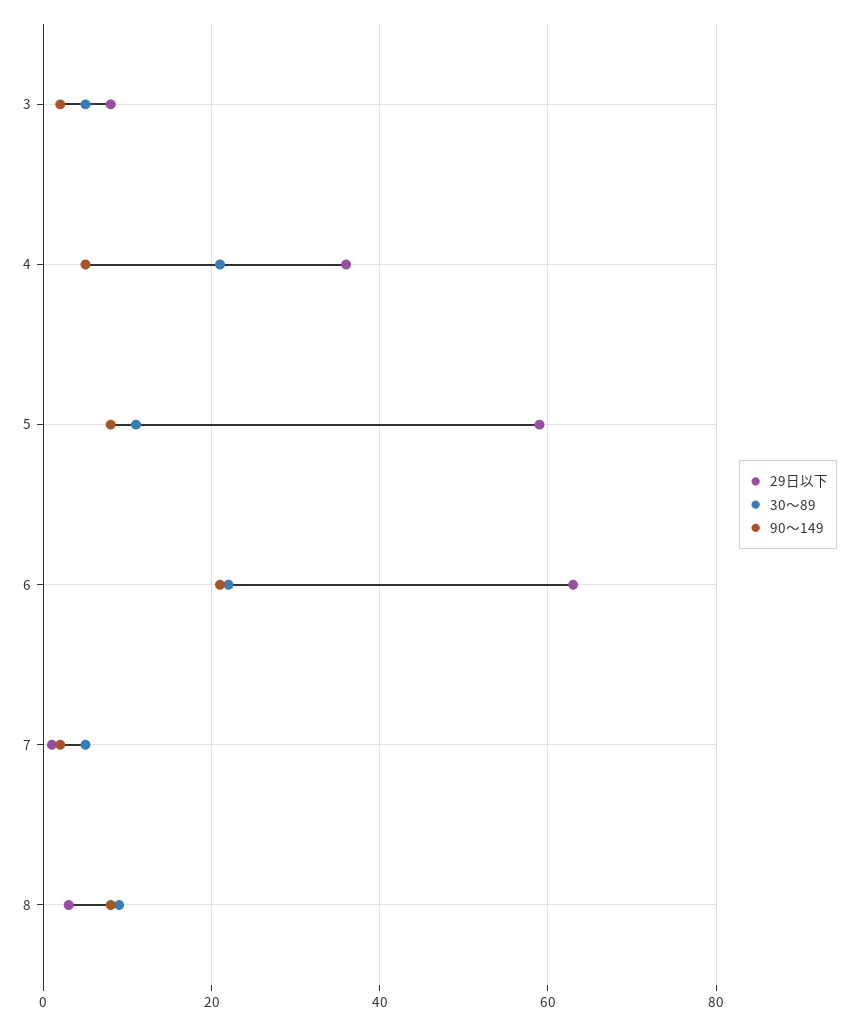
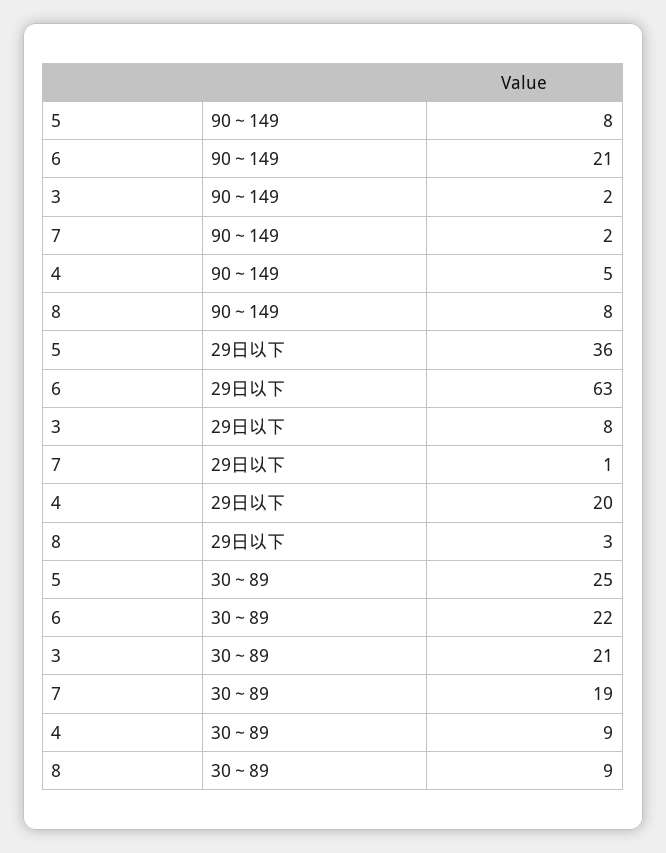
  {
    "29日以下": {
      "3": 8,
-     "4": 35,
+     "4": 20,
-     "5": 60,
+     "5": 36,
      "6": 63,
      "7": 1,
      "8": 3
    },
    "30～89": {
-     "3": 5,
+     "3": 21,
-     "4": 20,
+     "4": 9,
-     "5": 10,
+     "5": 25,
      "6": 22,
-     "7": 5,
+     "7": 19,
      "8": 9
    },
    "90～149": {
      "3": 2,
      "4": 5,
      "5": 8,
      "6": 21,
      "7": 2,
      "8": 8
    }
  }

